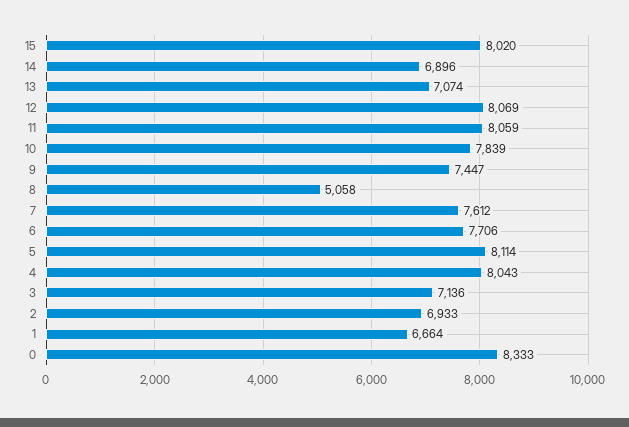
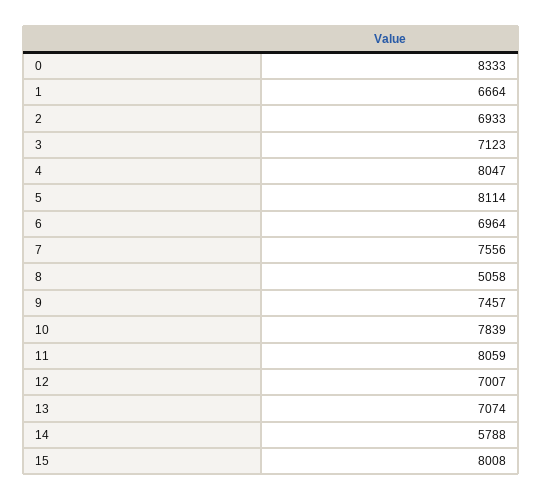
  {
-   "15": 8020,
+   "15": 8008,
-   "14": 6896,
+   "14": 5788,
    "13": 7074,
-   "12": 8069,
+   "12": 7007,
    "11": 8059,
    "10": 7839,
-   "9": 7447,
+   "9": 7457,
    "8": 5058,
-   "7": 7612,
+   "7": 7556,
-   "6": 7706,
+   "6": 6964,
    "5": 8114,
-   "4": 8043,
+   "4": 8047,
-   "3": 7136,
+   "3": 7123,
    "2": 6933,
    "1": 6664,
    "0": 8333
  }

